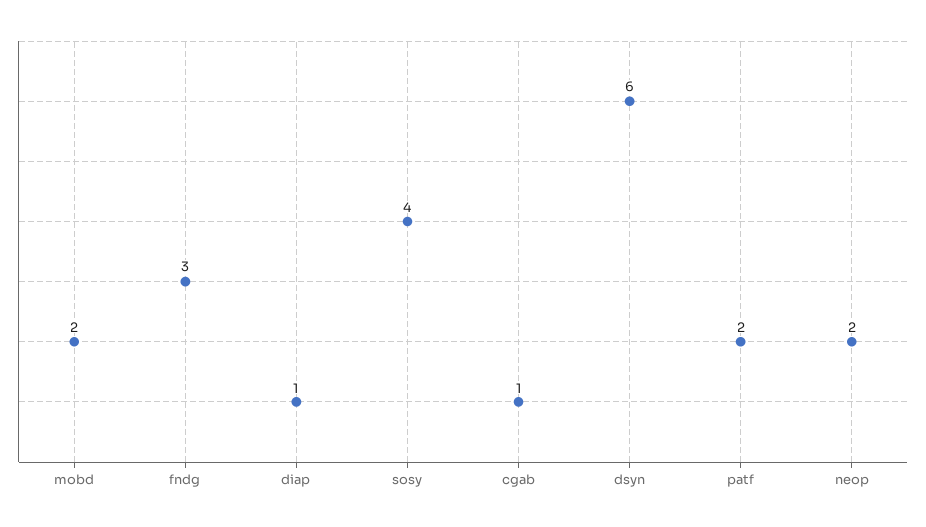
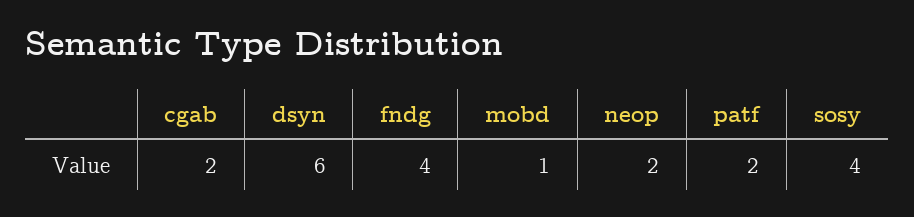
  {
-   "mobd": 2,
+   "mobd": 1,
-   "fndg": 3,
+   "fndg": 4,
-   "diap": 1,
    "sosy": 4,
-   "cgab": 1,
+   "cgab": 2,
    "dsyn": 6,
    "patf": 2,
    "neop": 2
  }

